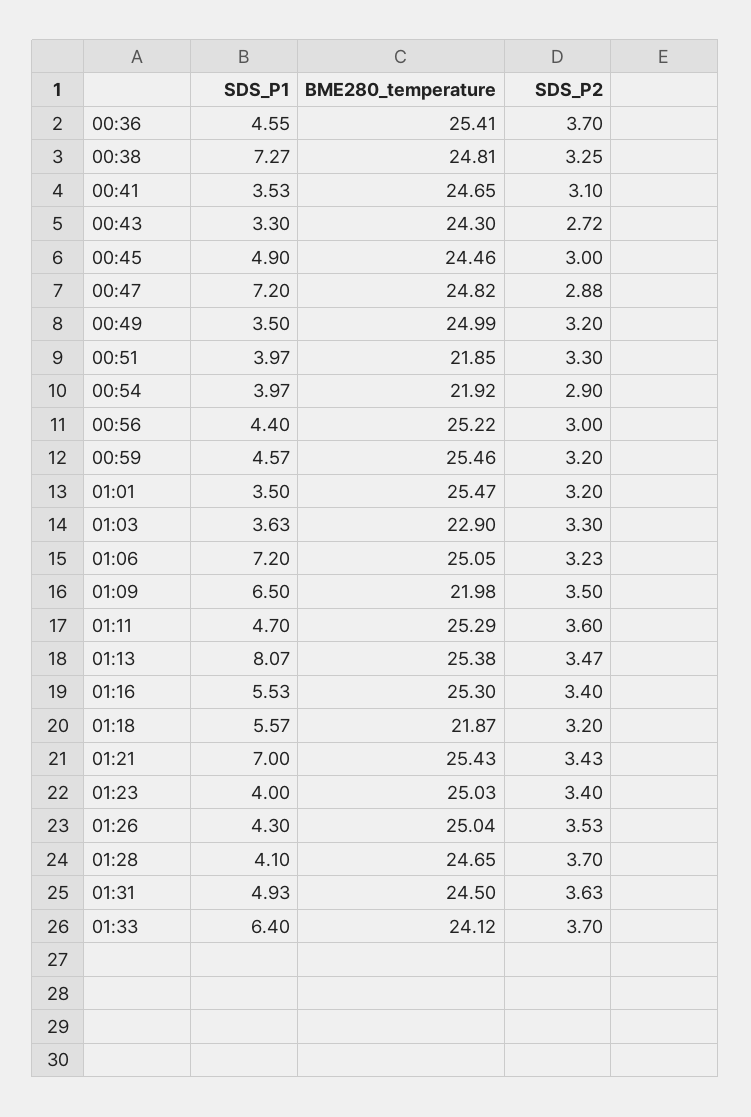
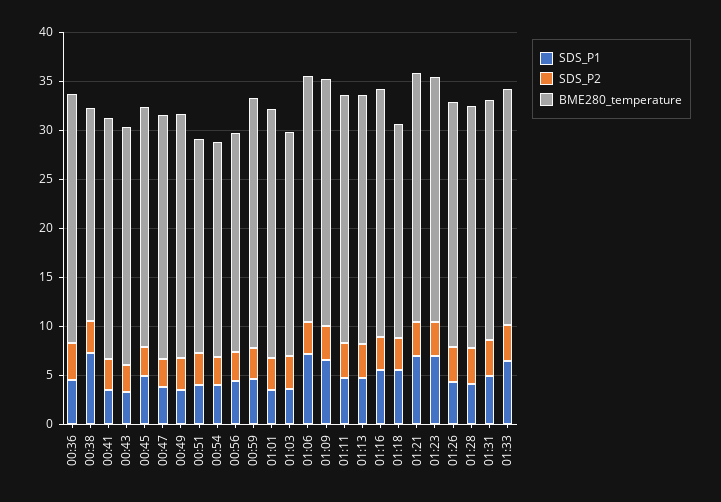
  {
    "SDS_P1": {
      "00:36": 4.55,
      "00:38": 7.27,
      "00:41": 3.53,
      "00:43": 3.3,
      "00:45": 4.9,
-     "00:47": 7.2,
+     "00:47": 4,
      "00:49": 3.5,
      "00:51": 3.97,
      "00:54": 3.97,
      "00:56": 4.4,
      "00:59": 4.57,
      "01:01": 3.5,
      "01:03": 3.63,
      "01:06": 7.2,
      "01:09": 6.5,
      "01:11": 4.7,
-     "01:13": 8.07,
+     "01:13": 5,
      "01:16": 5.53,
      "01:18": 5.57,
      "01:21": 7,
-     "01:23": 4,
+     "01:23": 7,
      "01:26": 4.3,
      "01:28": 4.1,
      "01:31": 4.93,
      "01:33": 6.4
    },
    "BME280_temperature": {
      "00:36": 25.41,
-     "00:38": 24.81,
+     "00:38": 22,
      "00:41": 24.65,
      "00:43": 24.3,
      "00:45": 24.46,
      "00:47": 24.82,
      "00:49": 24.99,
      "00:51": 21.85,
      "00:54": 21.92,
-     "00:56": 25.22,
+     "00:56": 22,
      "00:59": 25.46,
      "01:01": 25.47,
      "01:03": 22.9,
      "01:06": 25.05,
-     "01:09": 21.98,
+     "01:09": 25,
      "01:11": 25.29,
      "01:13": 25.38,
      "01:16": 25.3,
      "01:18": 21.87,
      "01:21": 25.43,
      "01:23": 25.03,
      "01:26": 25.04,
      "01:28": 24.65,
      "01:31": 24.5,
      "01:33": 24.12
    },
    "SDS_P2": {
      "00:36": 3.7,
      "00:38": 3.25,
      "00:41": 3.1,
      "00:43": 2.72,
      "00:45": 3,
      "00:47": 2.88,
      "00:49": 3.2,
      "00:51": 3.3,
      "00:54": 2.9,
      "00:56": 3,
      "00:59": 3.2,
      "01:01": 3.2,
      "01:03": 3.3,
      "01:06": 3.23,
      "01:09": 3.5,
      "01:11": 3.6,
      "01:13": 3.47,
      "01:16": 3.4,
      "01:18": 3.2,
      "01:21": 3.43,
      "01:23": 3.4,
      "01:26": 3.53,
      "01:28": 3.7,
      "01:31": 3.63,
      "01:33": 3.7
    }
  }

